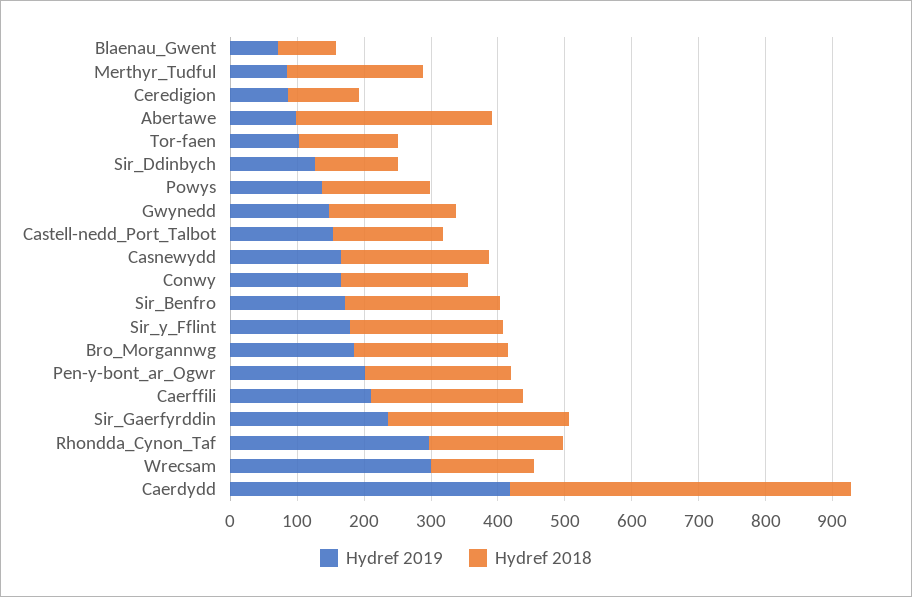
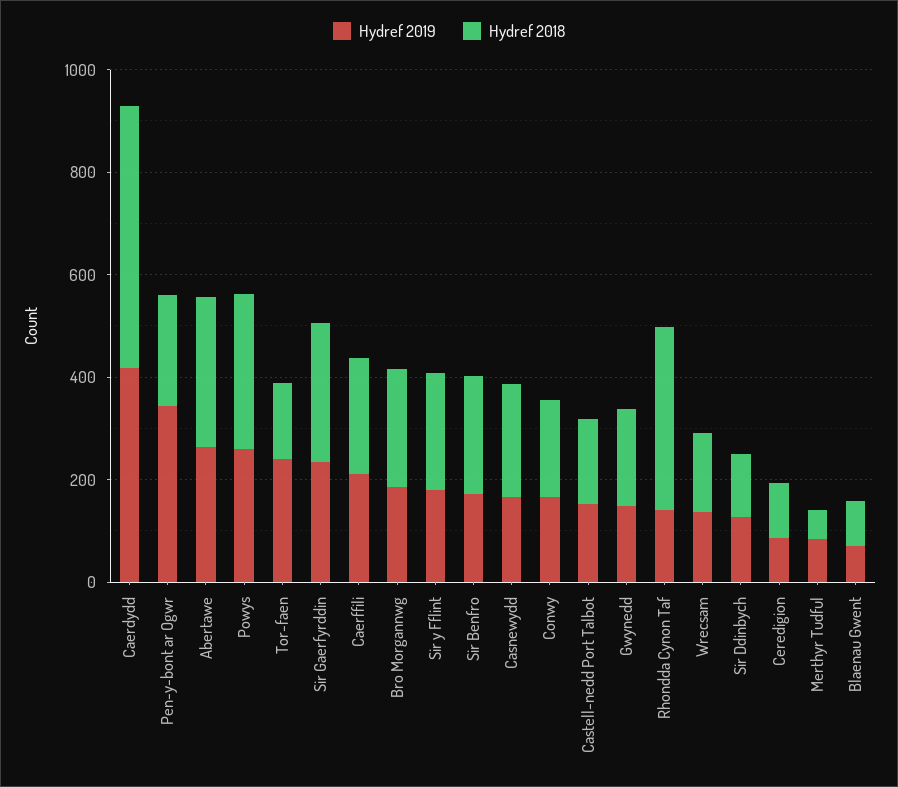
  {
    "Hydref 2019": {
      "Blaenau_Gwent": 80,
      "Merthyr_Tudful": 80,
      "Ceredigion": 80,
-     "Abertawe": 100,
+     "Abertawe": 250,
-     "Tor-faen": 100,
+     "Tor-faen": 250,
      "Sir_Ddinbych": 120,
-     "Powys": 140,
+     "Powys": 250,
      "Gwynedd": 140,
      "Castell-nedd_Port_Talbot": 160,
      "Casnewydd": 160,
      "Conwy": 160,
      "Sir_Benfro": 180,
      "Sir_y_Fflint": 180,
      "Bro_Morgannwg": 180,
-     "Pen-y-bont_ar_Ogwr": 200,
+     "Pen-y-bont_ar_Ogwr": 350,
      "Caerffili": 220,
      "Sir_Gaerfyrddin": 240,
-     "Rhondda_Cynon_Taf": 300,
+     "Rhondda_Cynon_Taf": 150,
-     "Wrecsam": 300,
+     "Wrecsam": 150,
      "Caerdydd": 420
    },
    "Hydref 2018": {
      "Blaenau_Gwent": 80,
-     "Merthyr_Tudful": 200,
+     "Merthyr_Tudful": 50,
      "Ceredigion": 100,
      "Abertawe": 300,
      "Tor-faen": 140,
      "Sir_Ddinbych": 120,
-     "Powys": 160,
+     "Powys": 300,
      "Gwynedd": 180,
      "Castell-nedd_Port_Talbot": 160,
      "Casnewydd": 220,
      "Conwy": 200,
      "Sir_Benfro": 240,
      "Sir_y_Fflint": 220,
      "Bro_Morgannwg": 240,
      "Pen-y-bont_ar_Ogwr": 220,
      "Caerffili": 220,
      "Sir_Gaerfyrddin": 280,
-     "Rhondda_Cynon_Taf": 200,
+     "Rhondda_Cynon_Taf": 350,
      "Wrecsam": 160,
      "Caerdydd": 520
    }
  }

